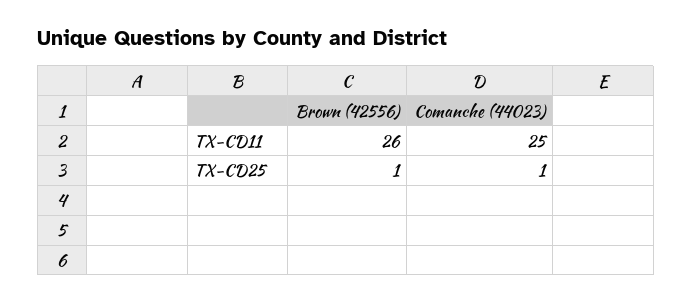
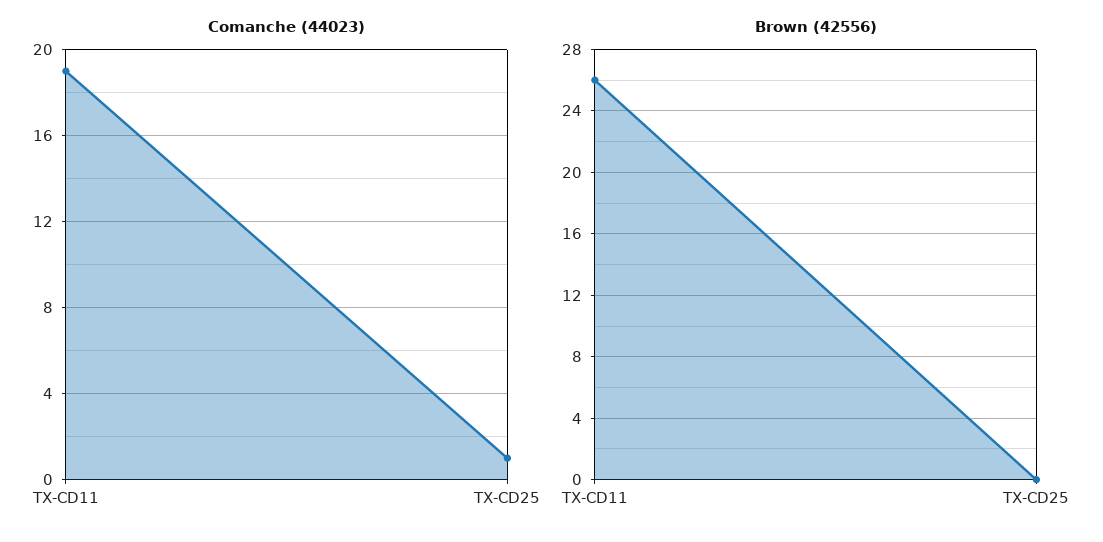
  {
    "Brown (42556)": {
      "TX-CD11": 26,
-     "TX-CD25": 1
+     "TX-CD25": 0
    },
    "Comanche (44023)": {
-     "TX-CD11": 25,
+     "TX-CD11": 19,
      "TX-CD25": 1
    }
  }

